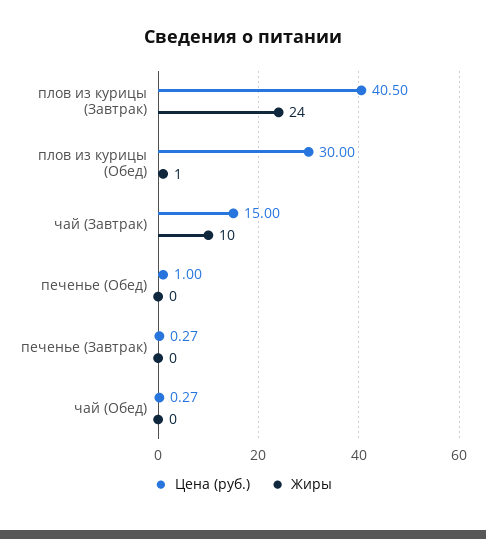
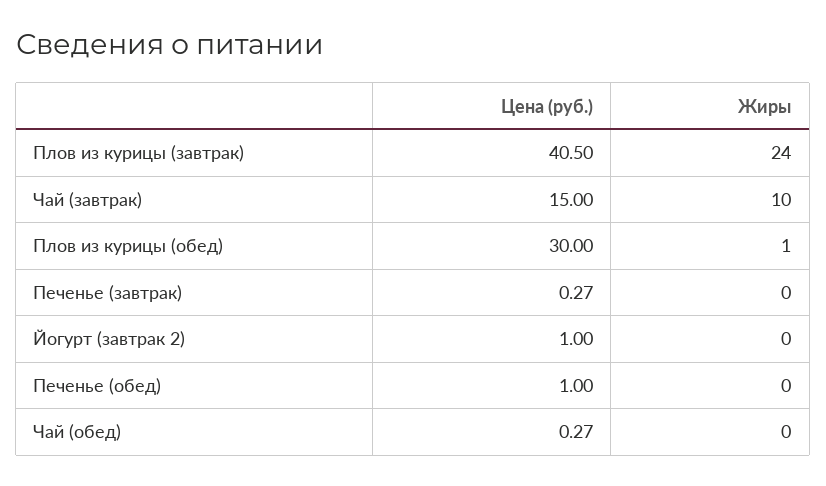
  {
    "Цена (руб.)": {
      "плов из курицы (Завтрак)": 40.5,
      "плов из курицы (Обед)": 30,
      "чай (Завтрак)": 15,
      "печенье (Обед)": 1,
      "печенье (Завтрак)": 0.27,
-     "чай (Обед)": 0.27
+     "чай (Обед)": 0.27,
+     "Йогурт (завтрак 2)": 1
    },
    "Жиры": {
      "плов из курицы (Завтрак)": 24,
      "плов из курицы (Обед)": 1,
      "чай (Завтрак)": 10,
      "печенье (Обед)": 0,
      "печенье (Завтрак)": 0,
-     "чай (Обед)": 0
+     "чай (Обед)": 0,
+     "Йогурт (завтрак 2)": 0
    }
  }

